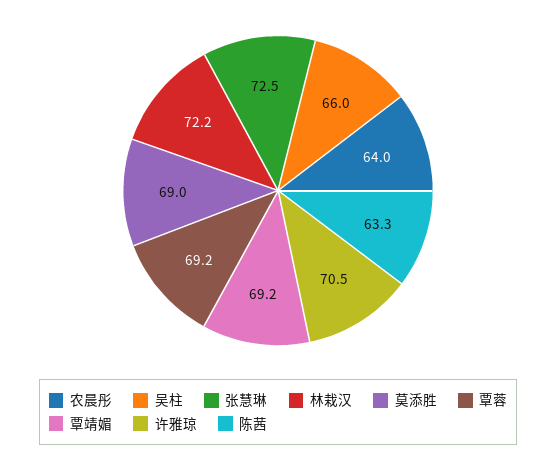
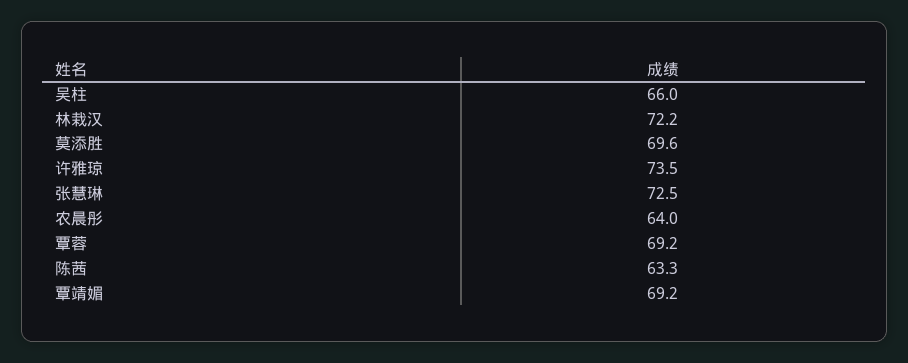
  {
    "农晨彤": 64,
    "吴柱": 66,
    "张慧琳": 72.5,
    "林栽汉": 72.2,
-   "莫添胜": 69,
+   "莫添胜": 69.6,
    "覃蓉": 69.2,
    "覃靖媚": 69.2,
-   "许雅琼": 70.5,
+   "许雅琼": 73.5,
    "陈茜": 63.3
  }

